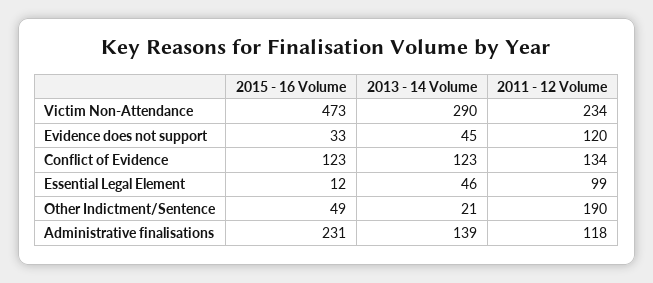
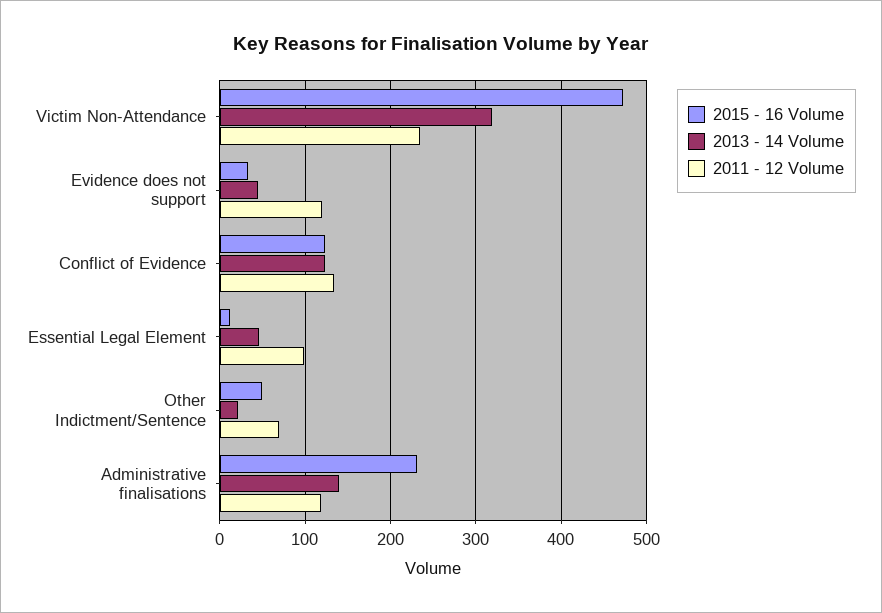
  {
    "2015 - 16 Volume": {
      "Victim Non-Attendance": 473,
      "Evidence does not support": 33,
      "Conflict of Evidence": 123,
      "Essential Legal Element": 12,
      "Other Indictment/Sentence": 49,
      "Administrative finalisations": 231
    },
    "2013 - 14 Volume": {
-     "Victim Non-Attendance": 290,
+     "Victim Non-Attendance": 320,
      "Evidence does not support": 45,
      "Conflict of Evidence": 123,
      "Essential Legal Element": 46,
      "Other Indictment/Sentence": 21,
      "Administrative finalisations": 139
    },
    "2011 - 12 Volume": {
      "Victim Non-Attendance": 234,
      "Evidence does not support": 120,
      "Conflict of Evidence": 134,
      "Essential Legal Element": 99,
-     "Other Indictment/Sentence": 190,
+     "Other Indictment/Sentence": 70,
      "Administrative finalisations": 118
    }
  }

